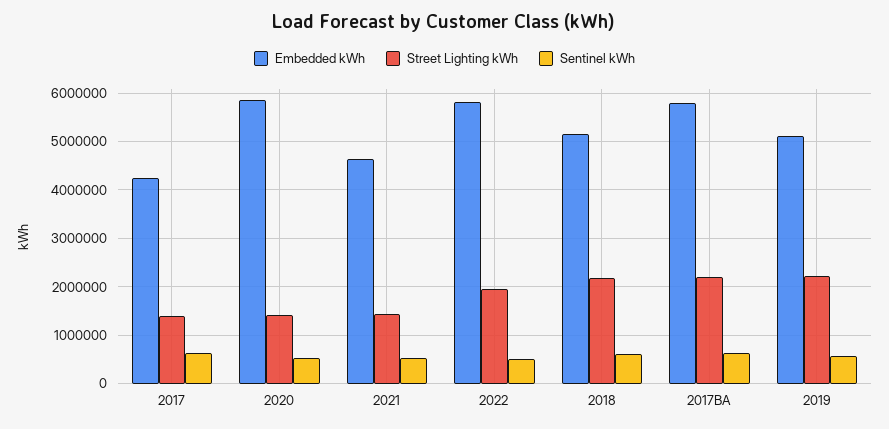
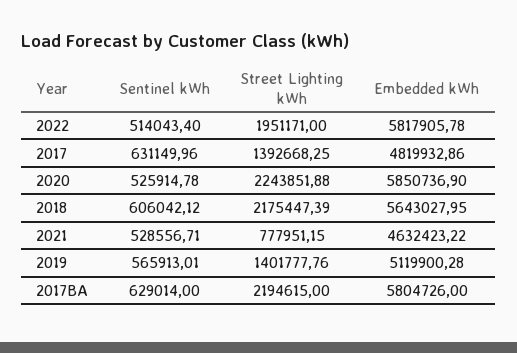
  {
    "Embedded kWh": {
-     "2017": 4200000,
+     "2017": 4819932.86,
      "2020": 5850736.9,
      "2021": 4632423.22,
      "2022": 5817905.78,
-     "2018": 5200000,
+     "2018": 5643027.95,
      "2017BA": 5804726,
      "2019": 5119900.28
    },
    "Street Lighting kWh": {
      "2017": 1392668.25,
-     "2020": 1400000,
+     "2020": 2243851.88,
-     "2021": 1400000,
+     "2021": 777951.15,
      "2022": 1951171,
      "2018": 2175447.39,
      "2017BA": 2194615,
-     "2019": 2200000
+     "2019": 1401777.76
    },
    "Sentinel kWh": {
      "2017": 631149.96,
      "2020": 525914.78,
      "2021": 528556.71,
      "2022": 514043.4,
      "2018": 606042.12,
      "2017BA": 629014,
      "2019": 565913.01
    }
  }

